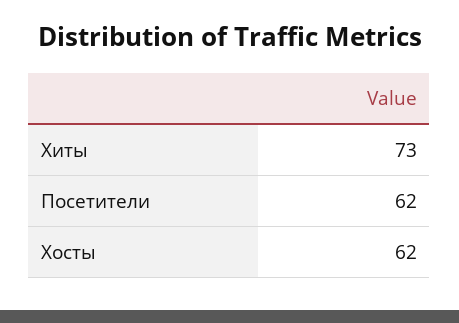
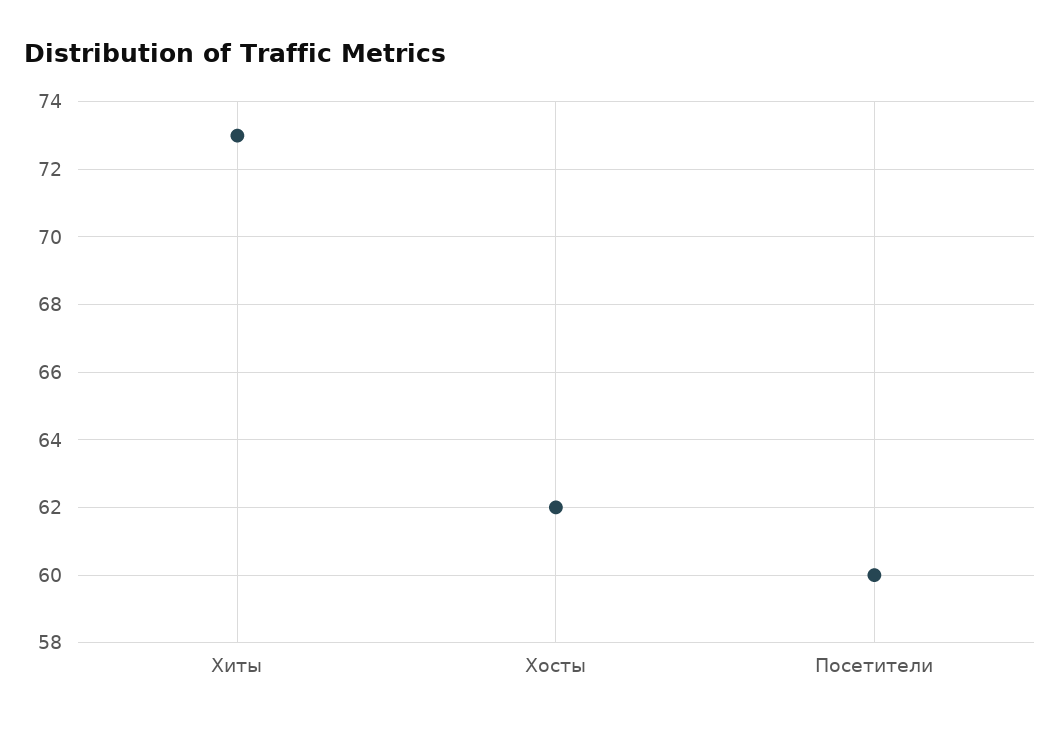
  {
    "Хиты": 73,
-   "Посетители": 62,
+   "Посетители": 60,
    "Хосты": 62
  }

